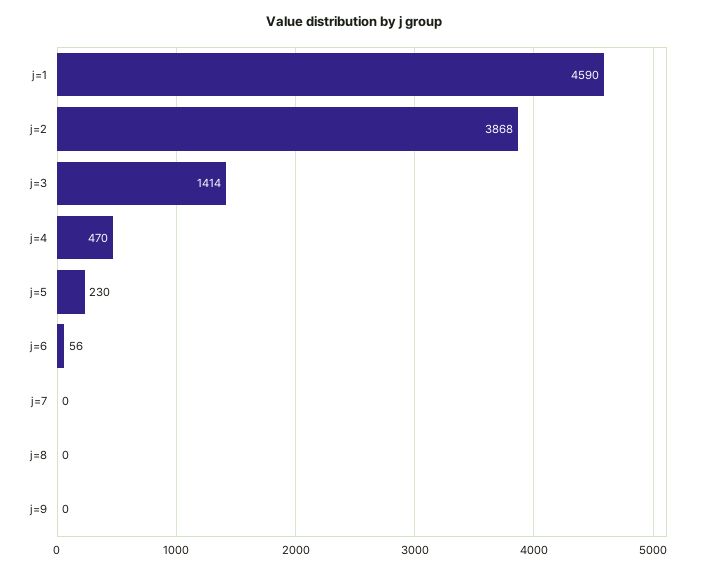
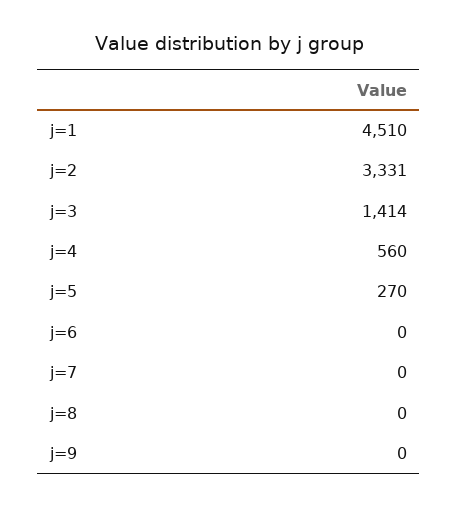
  {
-   "j=1": 4590,
+   "j=1": 4510,
-   "j=2": 3868,
+   "j=2": 3331,
    "j=3": 1414,
-   "j=4": 470,
+   "j=4": 560,
-   "j=5": 230,
+   "j=5": 270,
-   "j=6": 56,
+   "j=6": 0,
    "j=7": 0,
    "j=8": 0,
    "j=9": 0
  }

